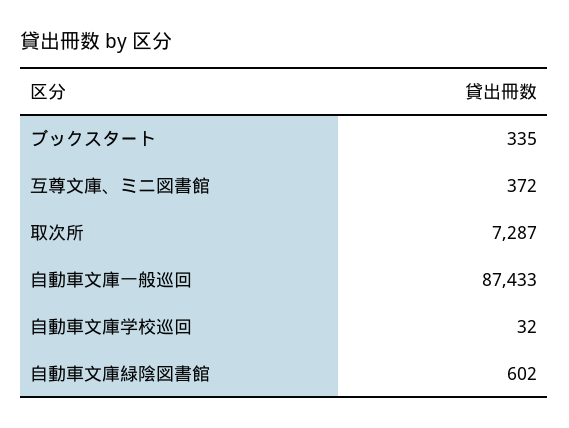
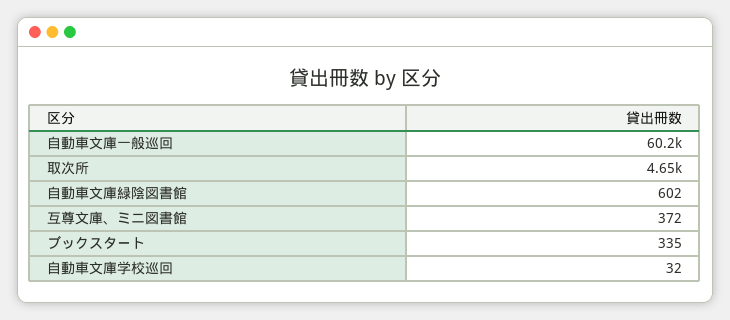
  {
    "ブックスタート": 335,
    "互尊文庫、ミニ図書館": 372,
-   "取次所": 7287,
+   "取次所": 4650,
-   "自動車文庫一般巡回": 87433,
+   "自動車文庫一般巡回": 60200,
    "自動車文庫学校巡回": 32,
    "自動車文庫緑陰図書館": 602
  }

